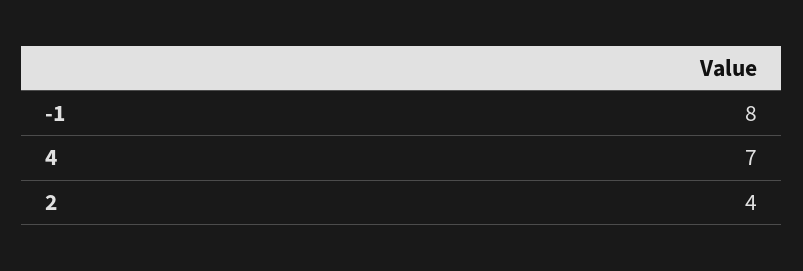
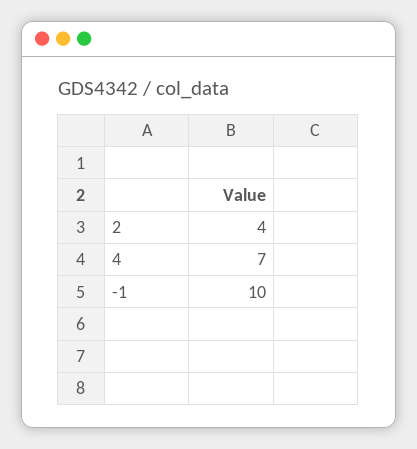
  {
-   "-1": 8,
+   "-1": 10,
    "4": 7,
    "2": 4
  }

